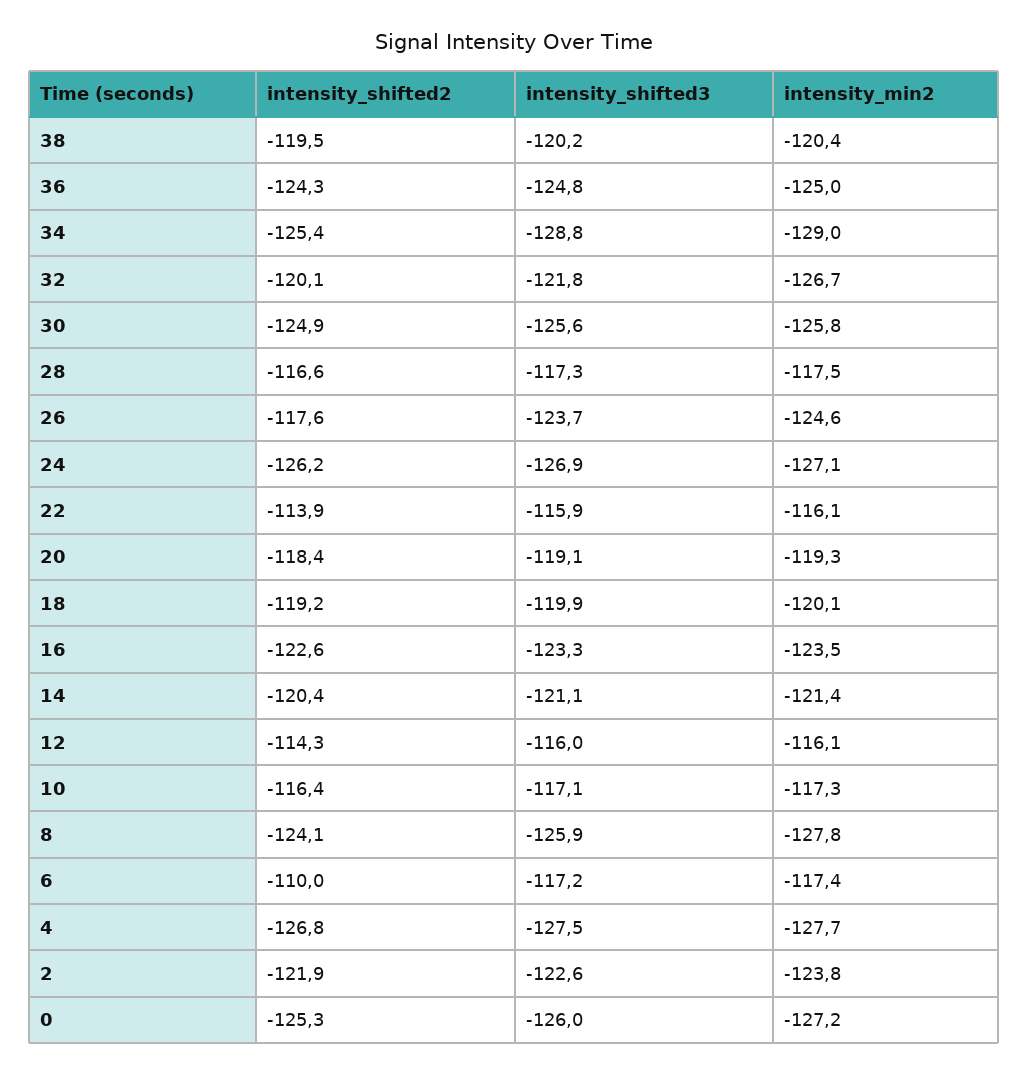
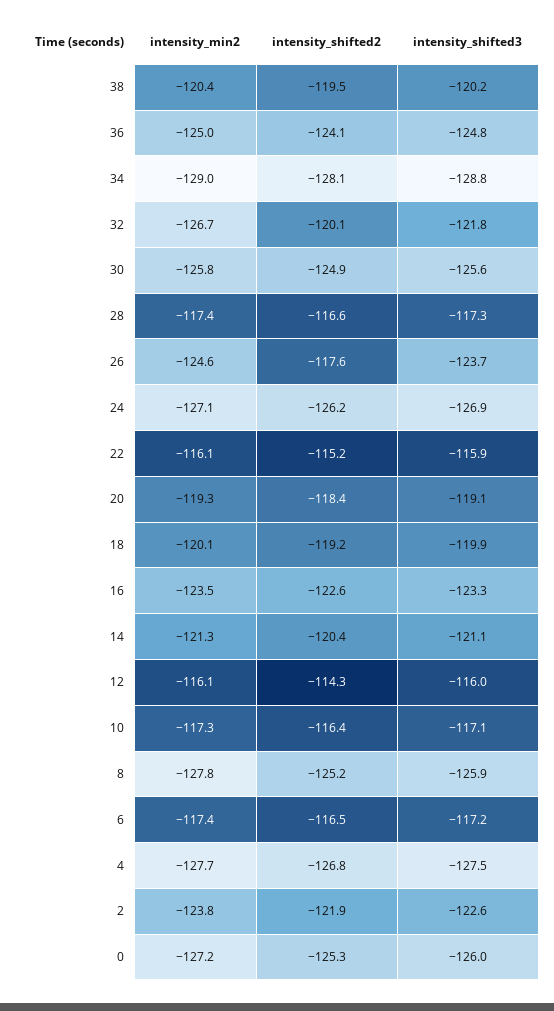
  {
    "intensity_shifted2": {
      "38": -119.5,
-     "36": -124.3,
+     "36": -124.1,
-     "34": -125.4,
+     "34": -128.1,
      "32": -120.1,
      "30": -124.9,
      "28": -116.6,
      "26": -117.6,
      "24": -126.2,
-     "22": -113.9,
+     "22": -115.2,
      "20": -118.4,
      "18": -119.2,
      "16": -122.6,
      "14": -120.4,
      "12": -114.3,
      "10": -116.4,
-     "8": -124.1,
+     "8": -125.2,
-     "6": -110,
+     "6": -116.5,
      "4": -126.8,
      "2": -121.9,
      "0": -125.3
    },
    "intensity_shifted3": {
      "38": -120.2,
      "36": -124.8,
      "34": -128.8,
      "32": -121.8,
      "30": -125.6,
      "28": -117.3,
      "26": -123.7,
      "24": -126.9,
      "22": -115.9,
      "20": -119.1,
      "18": -119.9,
      "16": -123.3,
      "14": -121.1,
      "12": -116,
      "10": -117.1,
      "8": -125.9,
      "6": -117.2,
      "4": -127.5,
      "2": -122.6,
      "0": -126
    },
    "intensity_min2": {
      "38": -120.4,
      "36": -125,
      "34": -129,
      "32": -126.7,
      "30": -125.8,
-     "28": -117.5,
+     "28": -117.4,
      "26": -124.6,
      "24": -127.1,
      "22": -116.1,
      "20": -119.3,
      "18": -120.1,
      "16": -123.5,
-     "14": -121.4,
+     "14": -121.3,
      "12": -116.1,
      "10": -117.3,
      "8": -127.8,
      "6": -117.4,
      "4": -127.7,
      "2": -123.8,
      "0": -127.2
    }
  }

